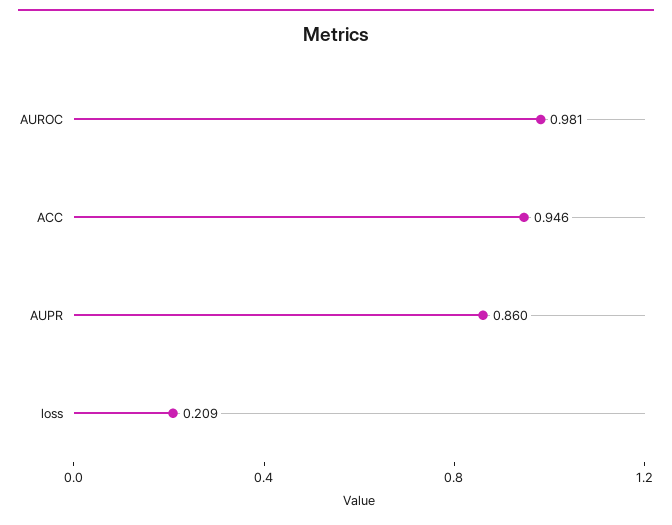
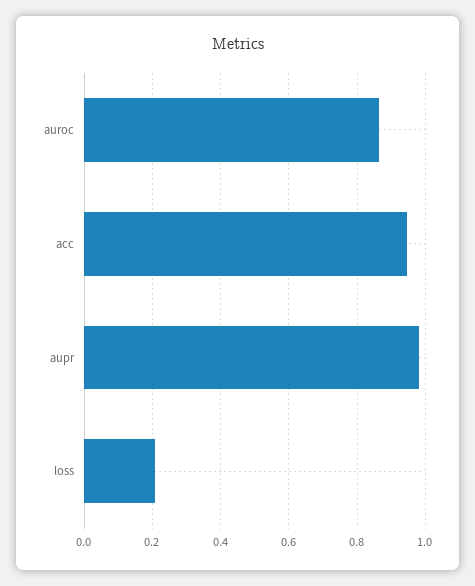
  {
-   "AUROC": 0.981,
+   "AUROC": 0.86,
    "ACC": 0.946,
-   "AUPR": 0.86,
+   "AUPR": 0.98,
    "loss": 0.209
  }

